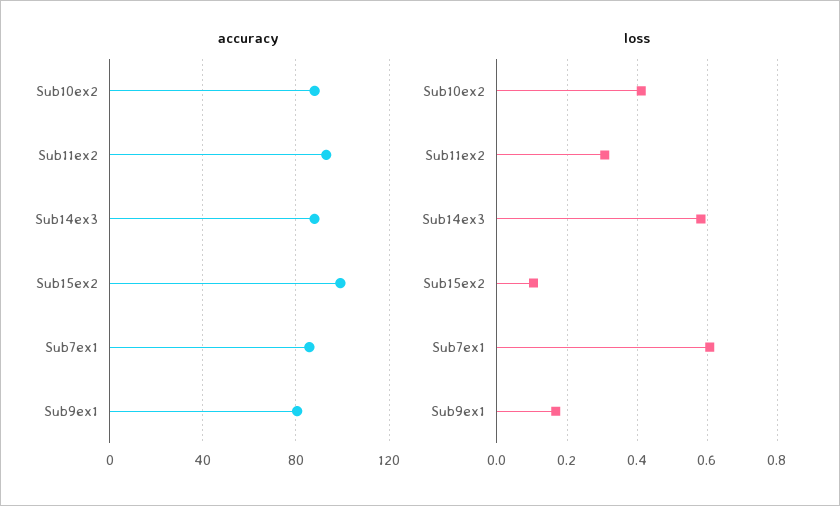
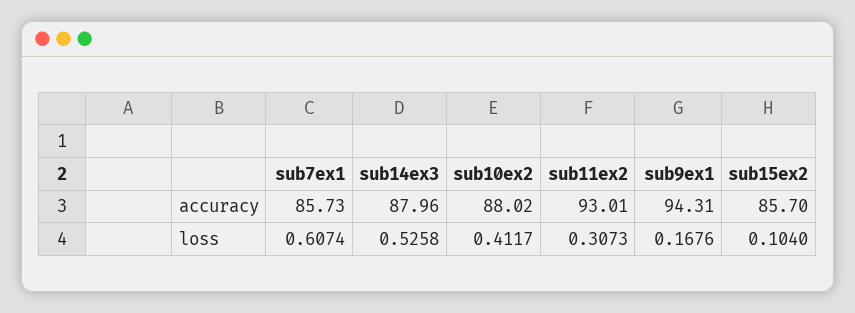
  {
    "accuracy": {
      "Sub10ex2": 88.02,
      "Sub11ex2": 93.01,
      "Sub14ex3": 87.96,
-     "Sub15ex2": 100,
+     "Sub15ex2": 85.7,
      "Sub7ex1": 85.73,
-     "Sub9ex1": 80
+     "Sub9ex1": 94.31
    },
    "loss": {
      "Sub10ex2": 0.4117,
      "Sub11ex2": 0.3073,
-     "Sub14ex3": 0.58,
+     "Sub14ex3": 0.5258,
      "Sub15ex2": 0.104,
      "Sub7ex1": 0.6074,
      "Sub9ex1": 0.1676
    }
  }

